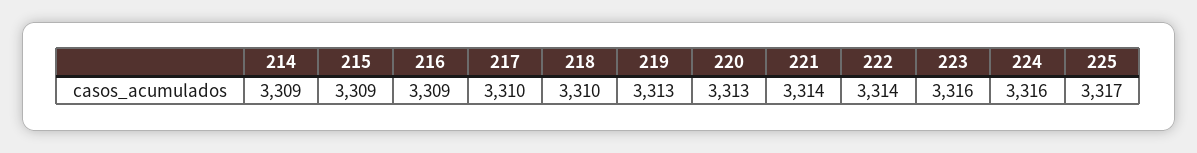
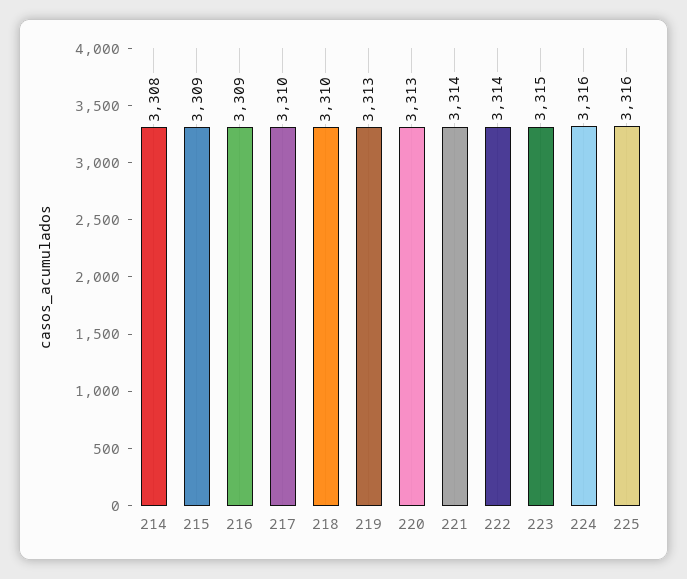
  {
-   "214": 3309,
+   "214": 3308,
    "215": 3309,
    "216": 3309,
    "217": 3310,
    "218": 3310,
    "219": 3313,
    "220": 3313,
    "221": 3314,
    "222": 3314,
-   "223": 3316,
+   "223": 3315,
    "224": 3316,
-   "225": 3317
+   "225": 3316
  }

